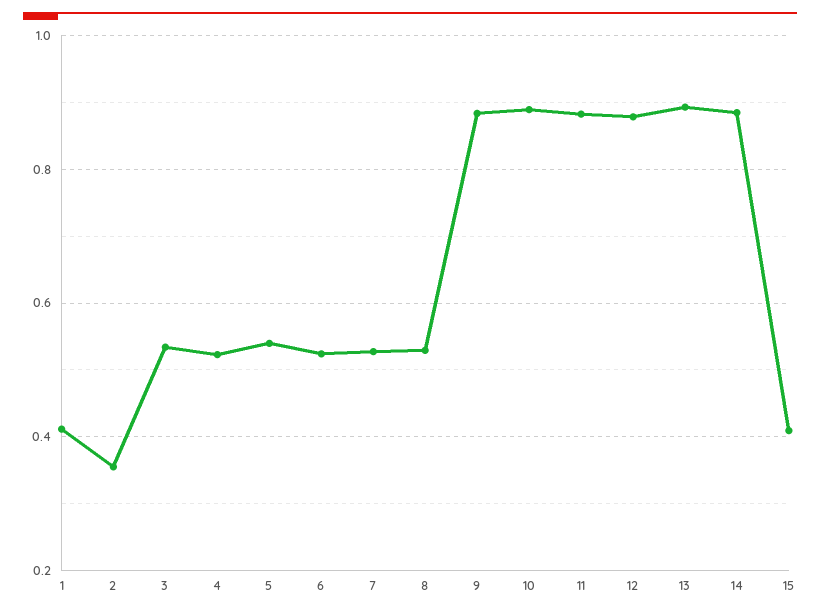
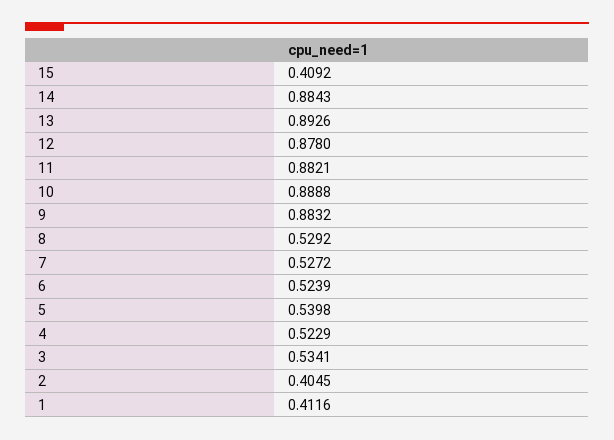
  {
    "1": 0.4116,
-   "2": 0.36,
+   "2": 0.4045,
    "3": 0.5341,
    "4": 0.5229,
    "5": 0.5398,
    "6": 0.5239,
    "7": 0.5272,
    "8": 0.5292,
    "9": 0.8832,
    "10": 0.8888,
    "11": 0.8821,
    "12": 0.878,
    "13": 0.8926,
    "14": 0.8843,
    "15": 0.4092
  }

